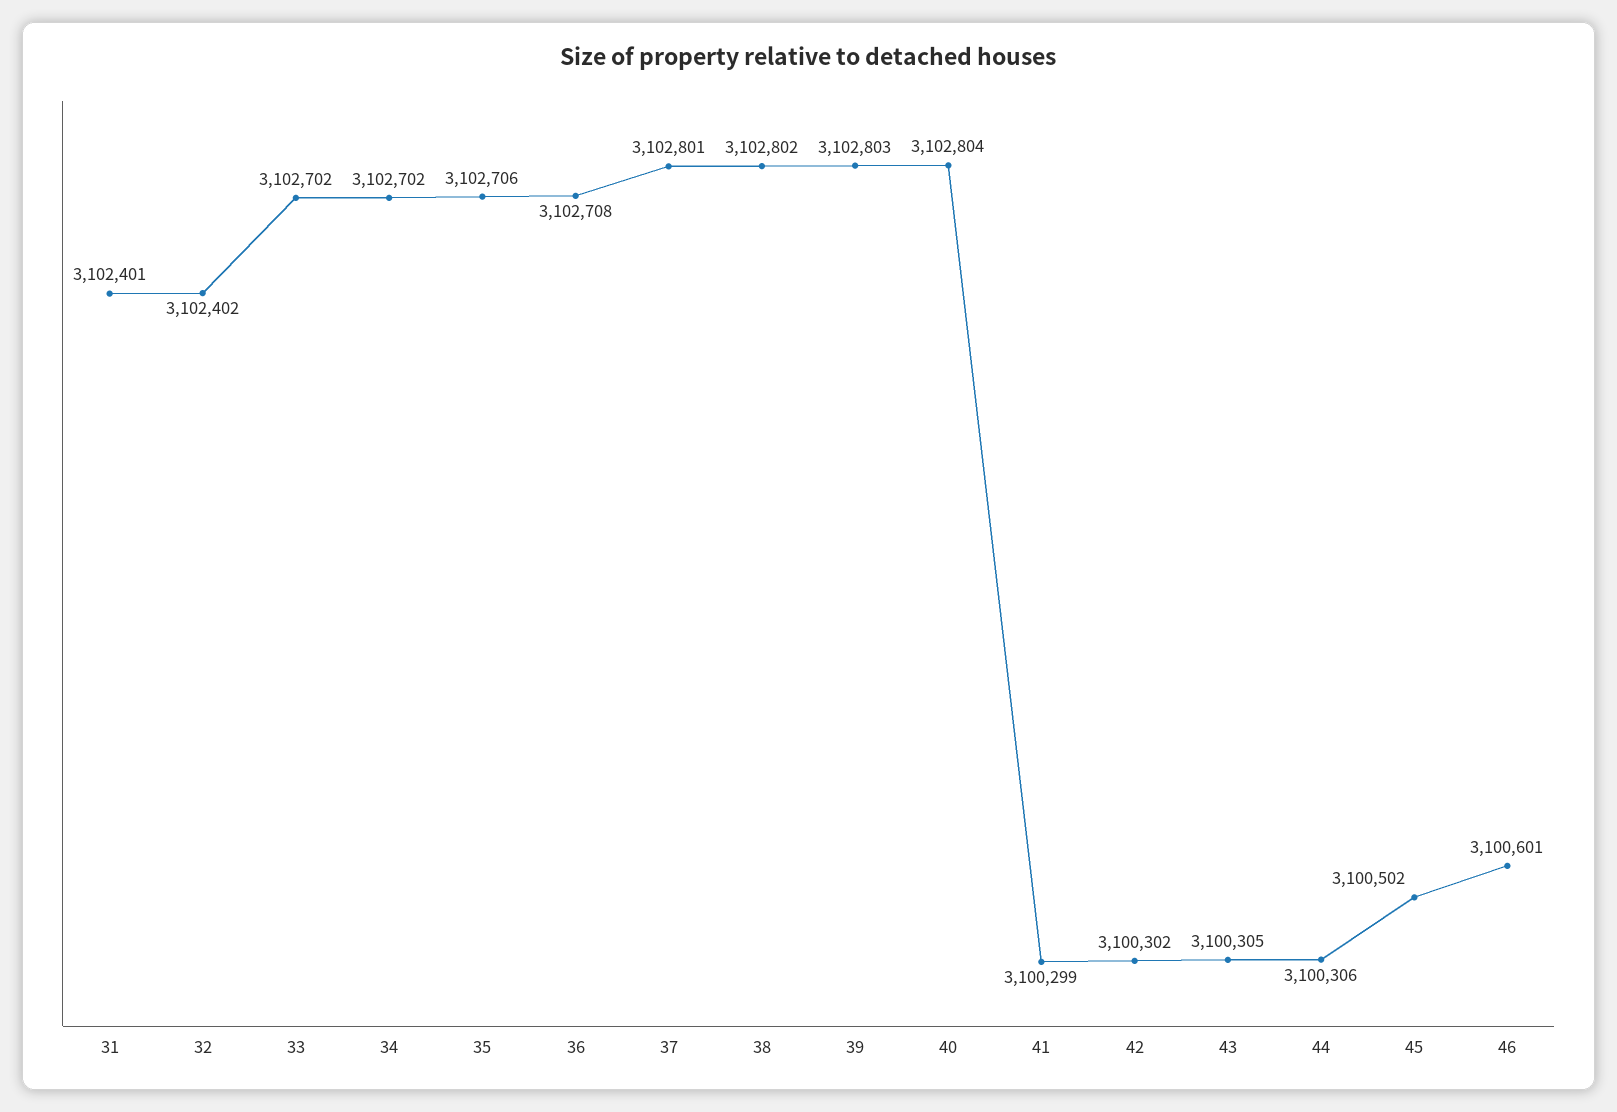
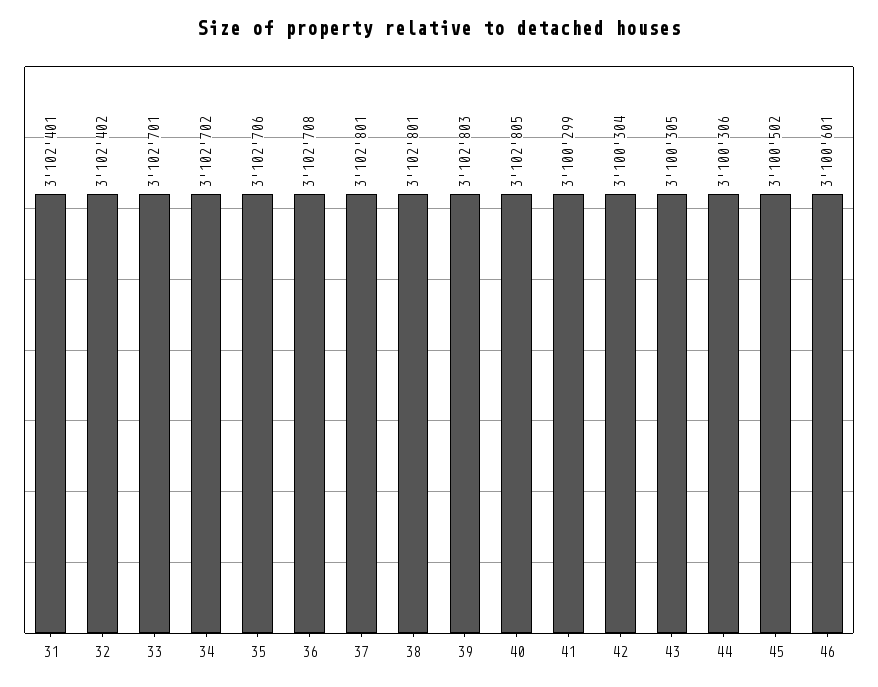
  {
    "31": 3102401,
    "32": 3102402,
-   "33": 3102702,
+   "33": 3102701,
    "34": 3102702,
    "35": 3102706,
    "36": 3102708,
    "37": 3102801,
-   "38": 3102802,
+   "38": 3102801,
    "39": 3102803,
-   "40": 3102804,
+   "40": 3102805,
    "41": 3100299,
-   "42": 3100302,
+   "42": 3100304,
    "43": 3100305,
    "44": 3100306,
    "45": 3100502,
    "46": 3100601
  }

